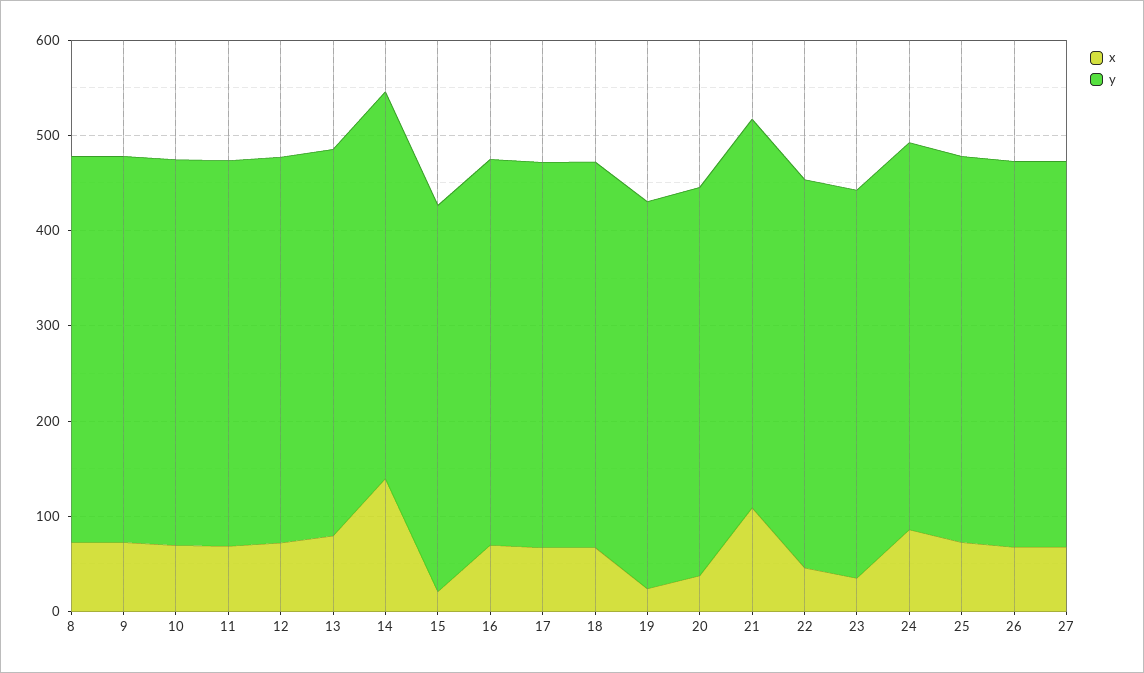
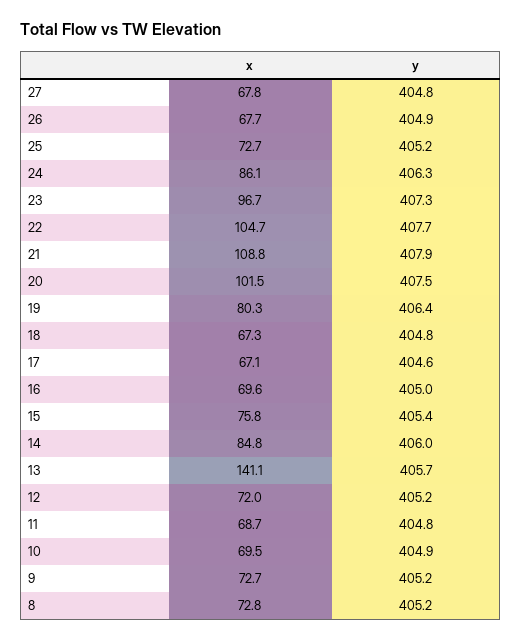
  {
    "x": {
      "8": 72.8,
      "9": 72.7,
      "10": 69.5,
      "11": 68.7,
      "12": 72,
-     "13": 80,
+     "13": 141.1,
-     "14": 140,
+     "14": 84.8,
-     "15": 20,
+     "15": 75.8,
      "16": 69.6,
      "17": 67.1,
      "18": 67.3,
-     "19": 20,
+     "19": 80.3,
-     "20": 40,
+     "20": 101.5,
      "21": 108.8,
-     "22": 40,
+     "22": 104.7,
-     "23": 40,
+     "23": 96.7,
      "24": 86.1,
      "25": 72.7,
      "26": 67.7,
      "27": 67.8
    },
    "y": {
      "8": 405.2,
      "9": 405.2,
      "10": 404.9,
      "11": 404.8,
      "12": 405.2,
      "13": 405.7,
      "14": 406,
      "15": 405.4,
      "16": 405,
      "17": 404.6,
      "18": 404.8,
      "19": 406.4,
      "20": 407.5,
      "21": 407.9,
      "22": 407.7,
      "23": 407.3,
      "24": 406.3,
      "25": 405.2,
      "26": 404.9,
      "27": 404.8
    }
  }

